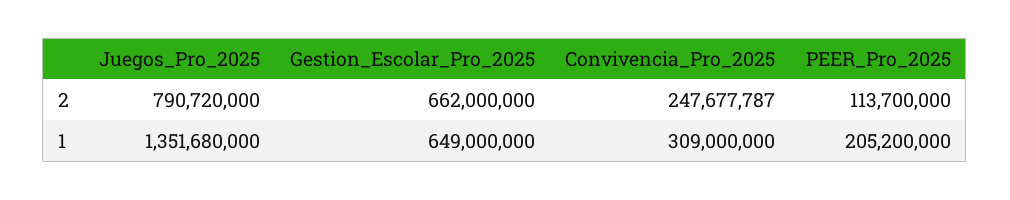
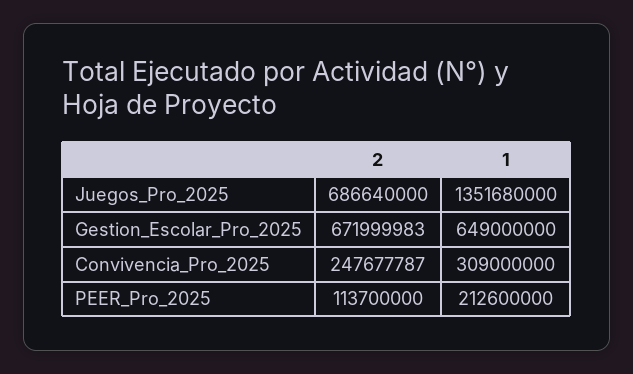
  {
    "Juegos_Pro_2025": {
-     "2": 790720000,
+     "2": 686640000,
      "1": 1351680000
    },
    "Gestion_Escolar_Pro_2025": {
-     "2": 662000000,
+     "2": 671999983,
      "1": 649000000
    },
    "Convivencia_Pro_2025": {
      "2": 247677787,
      "1": 309000000
    },
    "PEER_Pro_2025": {
      "2": 113700000,
-     "1": 205200000
+     "1": 212600000
    }
  }

